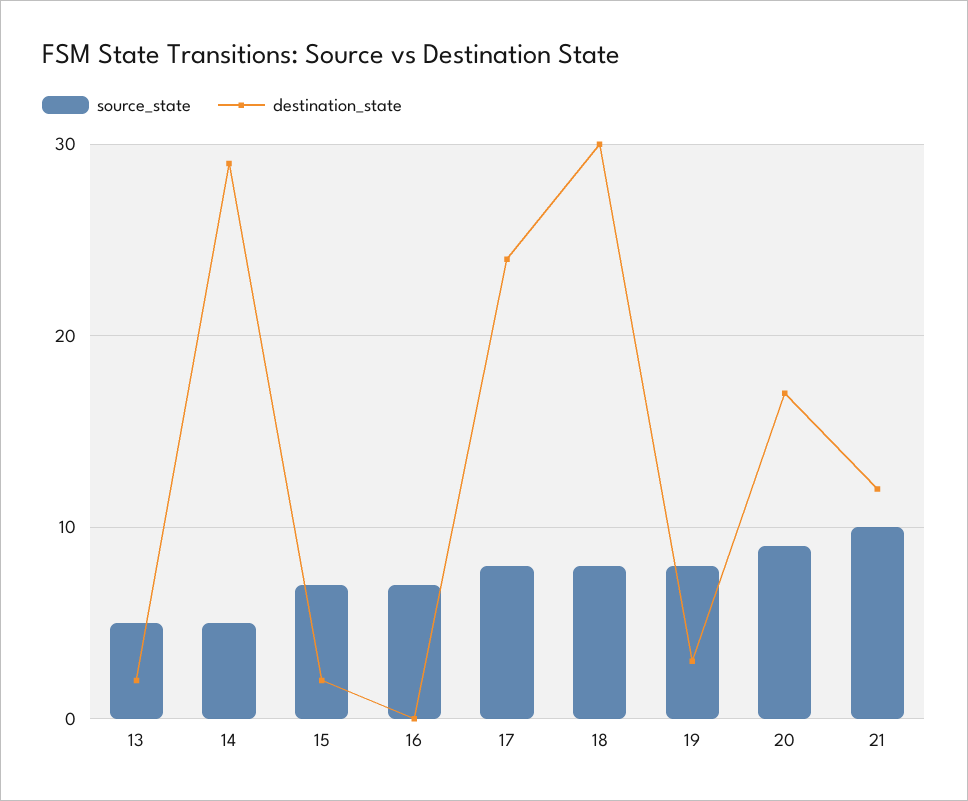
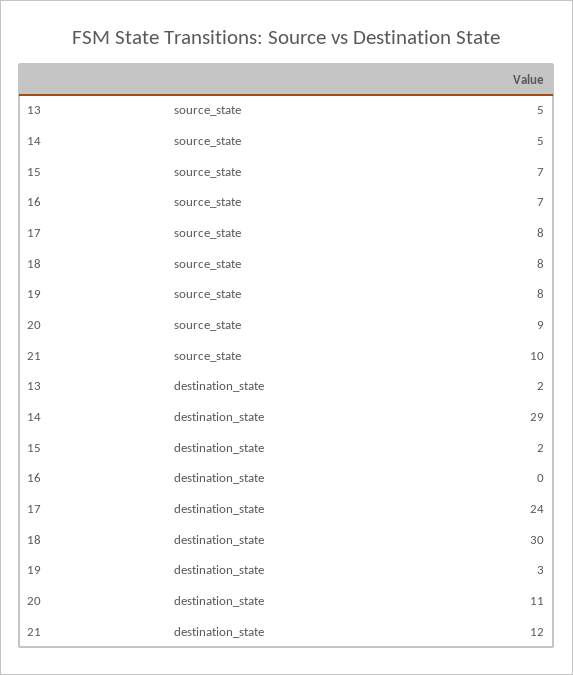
  {
    "source_state": {
      "13": 5,
      "14": 5,
      "15": 7,
      "16": 7,
      "17": 8,
      "18": 8,
      "19": 8,
      "20": 9,
      "21": 10
    },
    "destination_state": {
      "13": 2,
      "14": 29,
      "15": 2,
      "16": 0,
      "17": 24,
      "18": 30,
      "19": 3,
-     "20": 17,
+     "20": 11,
      "21": 12
    }
  }

